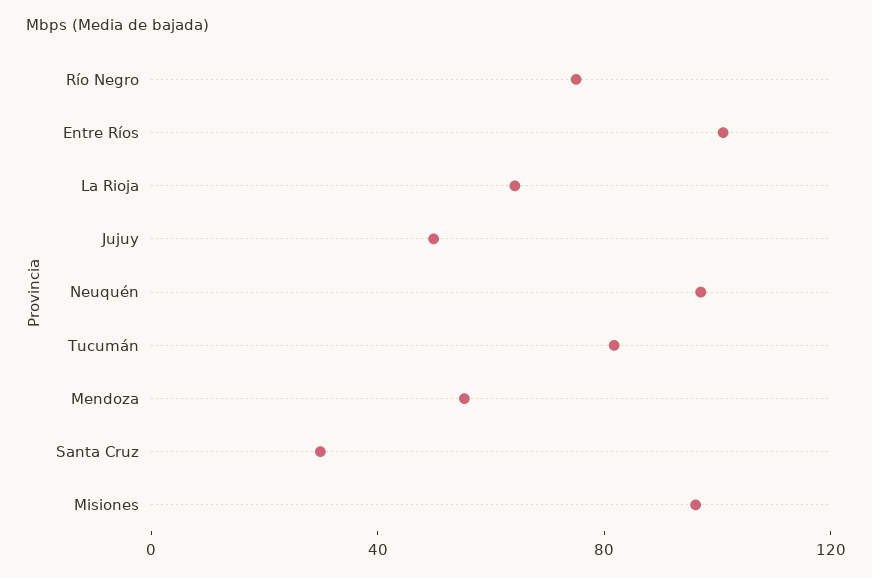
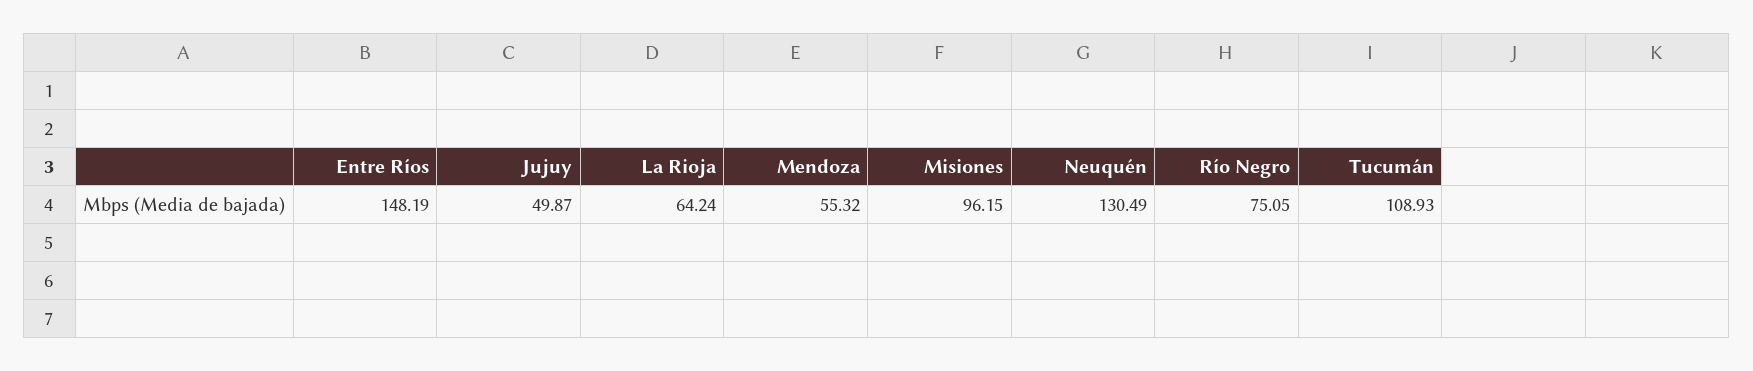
  {
    "Río Negro": 75.05,
-   "Entre Ríos": 100,
+   "Entre Ríos": 148.19,
    "La Rioja": 64.24,
    "Jujuy": 49.87,
-   "Neuquén": 100,
+   "Neuquén": 130.49,
-   "Tucumán": 80,
+   "Tucumán": 108.93,
    "Mendoza": 55.32,
-   "Santa Cruz": 30,
    "Misiones": 96.15
  }

